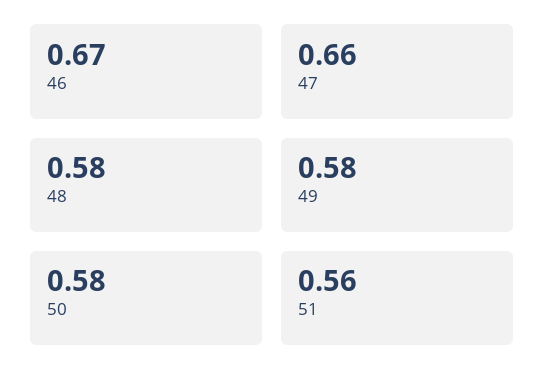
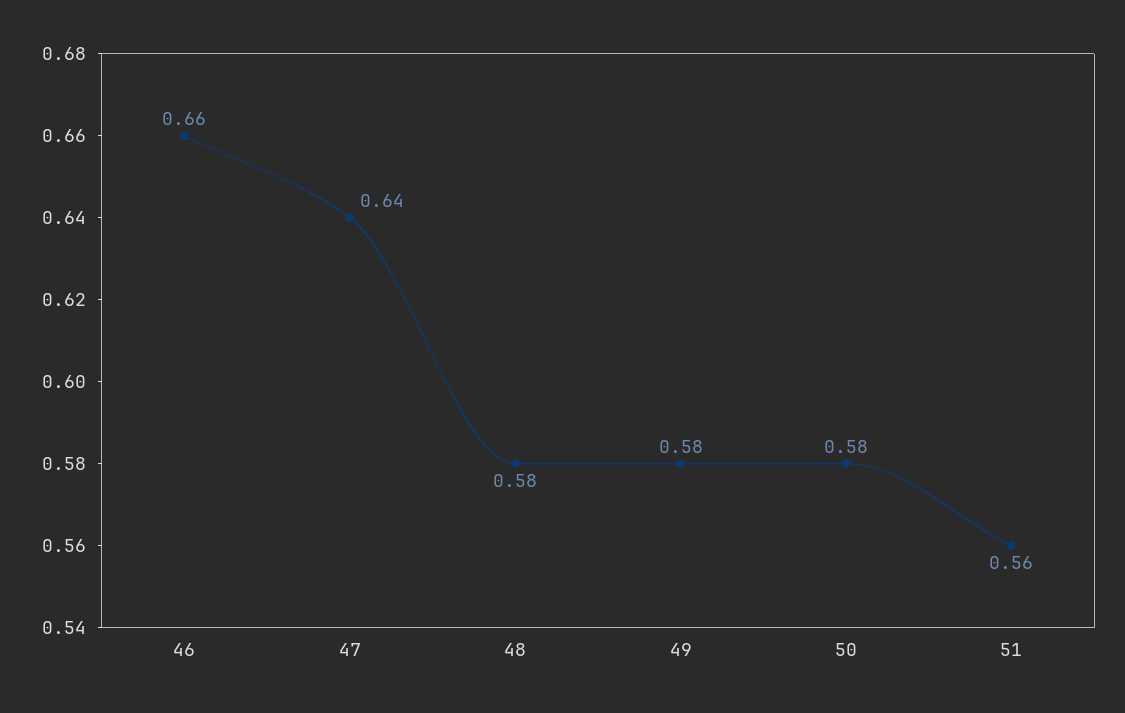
  {
-   "46": 0.67,
+   "46": 0.66,
-   "47": 0.66,
+   "47": 0.64,
    "48": 0.58,
    "49": 0.58,
    "50": 0.58,
    "51": 0.56
  }

